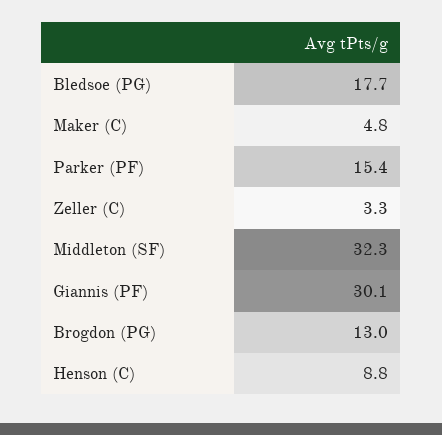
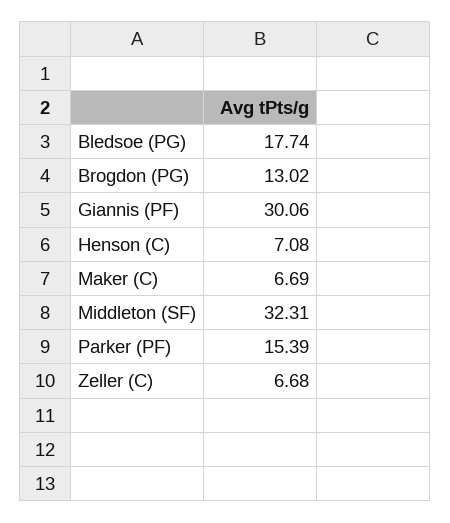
  {
    "Bledsoe (PG)": 17.74,
-   "Maker (C)": 4.8,
+   "Maker (C)": 6.69,
    "Parker (PF)": 15.39,
-   "Zeller (C)": 3.3,
+   "Zeller (C)": 6.68,
    "Middleton (SF)": 32.31,
    "Giannis (PF)": 30.06,
    "Brogdon (PG)": 13.02,
-   "Henson (C)": 8.8
+   "Henson (C)": 7.08
  }

